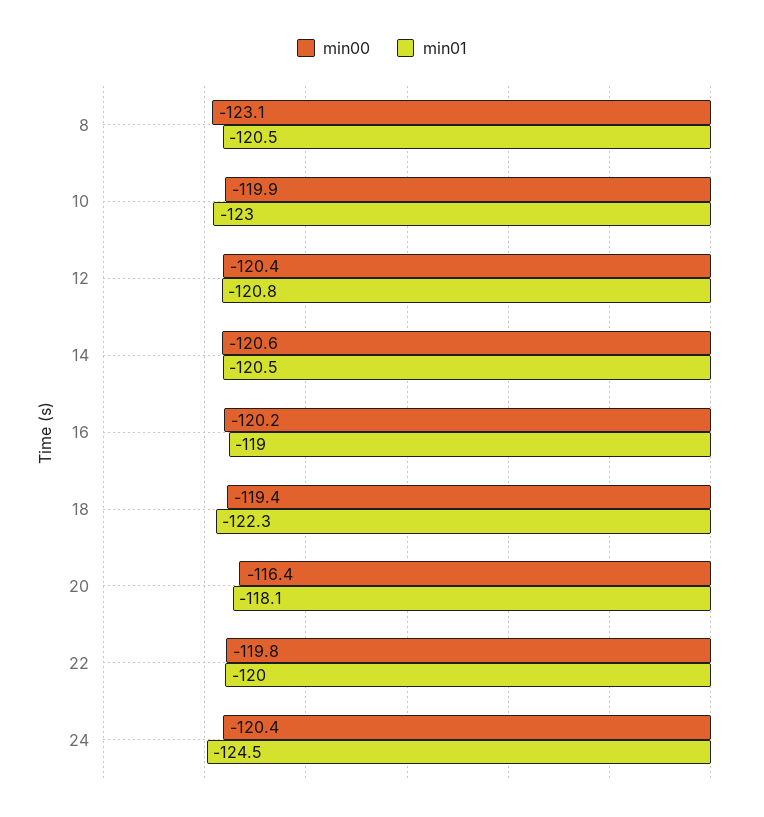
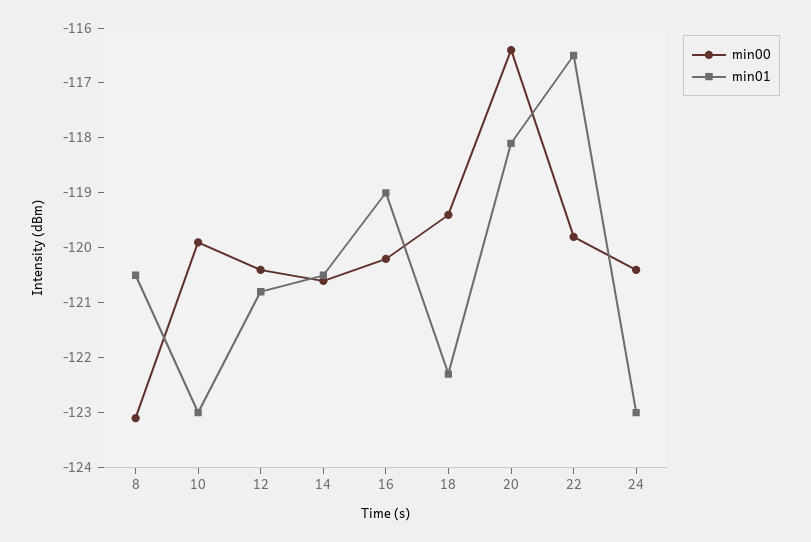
  {
    "min00": {
      "8": -123.1,
      "10": -119.9,
      "12": -120.4,
      "14": -120.6,
      "16": -120.2,
      "18": -119.4,
      "20": -116.4,
      "22": -119.8,
      "24": -120.4
    },
    "min01": {
      "8": -120.5,
      "10": -123,
      "12": -120.8,
      "14": -120.5,
      "16": -119,
      "18": -122.3,
      "20": -118.1,
-     "22": -120,
+     "22": -116.5,
-     "24": -124.5
+     "24": -123
    }
  }

